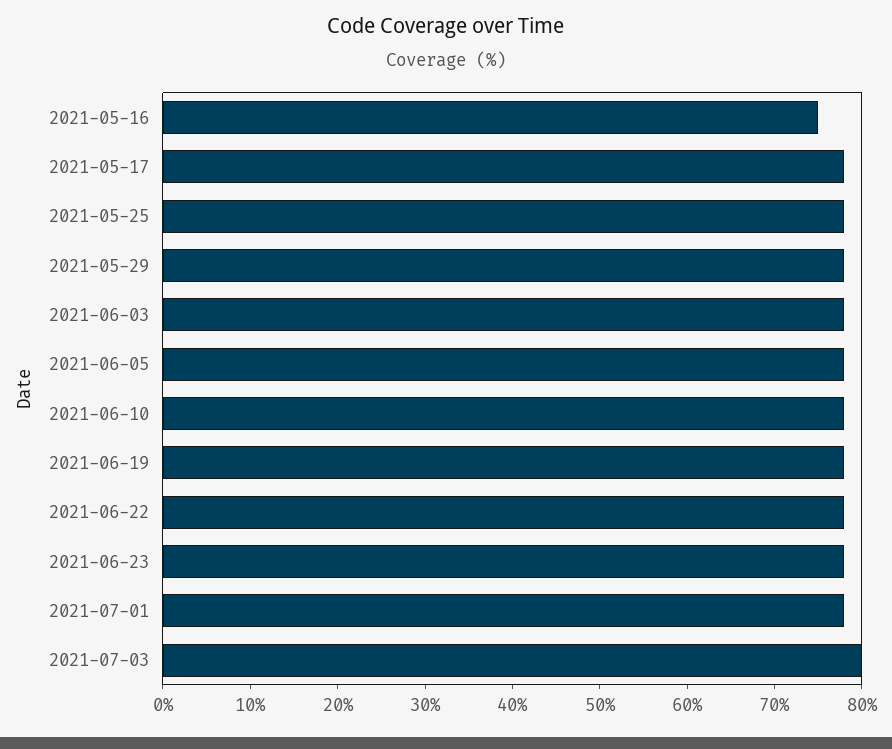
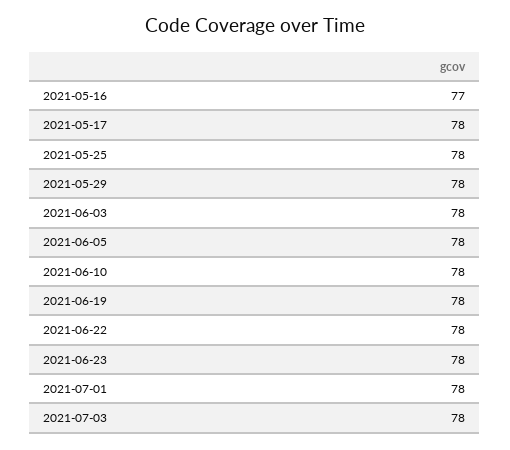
  {
-   "2021-05-16": 75,
+   "2021-05-16": 77,
    "2021-05-17": 78,
    "2021-05-25": 78,
    "2021-05-29": 78,
    "2021-06-03": 78,
    "2021-06-05": 78,
    "2021-06-10": 78,
    "2021-06-19": 78,
    "2021-06-22": 78,
    "2021-06-23": 78,
    "2021-07-01": 78,
-   "2021-07-03": 80
+   "2021-07-03": 78
  }

